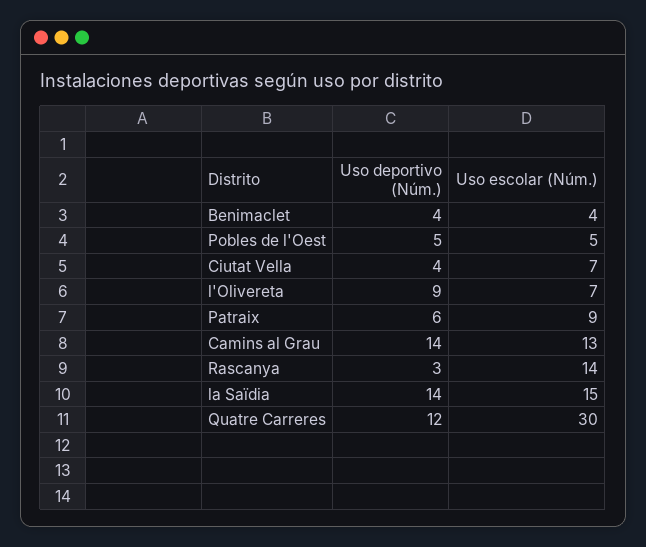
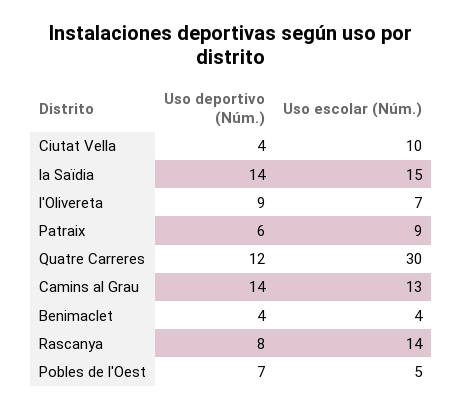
  {
    "Uso deportivo (Núm.)": {
      "Benimaclet": 4,
-     "Pobles de l'Oest": 5,
+     "Pobles de l'Oest": 7,
      "Ciutat Vella": 4,
      "l'Olivereta": 9,
      "Patraix": 6,
      "Camins al Grau": 14,
-     "Rascanya": 3,
+     "Rascanya": 8,
      "la Saïdia": 14,
      "Quatre Carreres": 12
    },
    "Uso escolar (Núm.)": {
      "Benimaclet": 4,
      "Pobles de l'Oest": 5,
-     "Ciutat Vella": 7,
+     "Ciutat Vella": 10,
      "l'Olivereta": 7,
      "Patraix": 9,
      "Camins al Grau": 13,
      "Rascanya": 14,
      "la Saïdia": 15,
      "Quatre Carreres": 30
    }
  }

